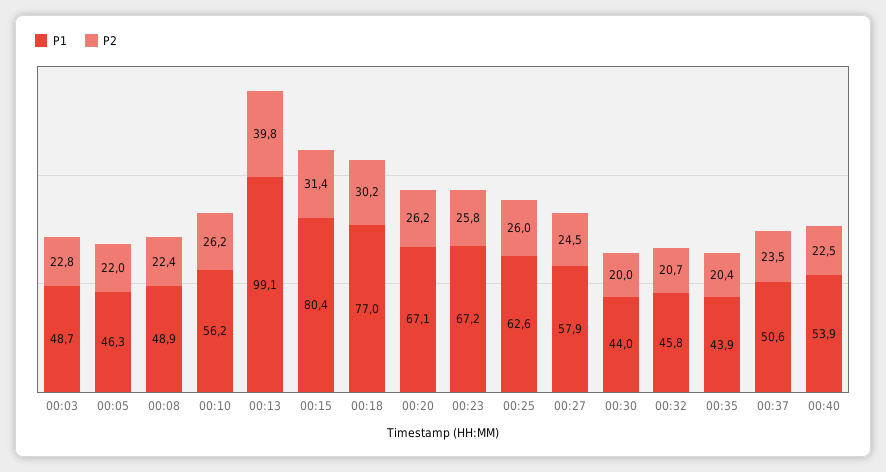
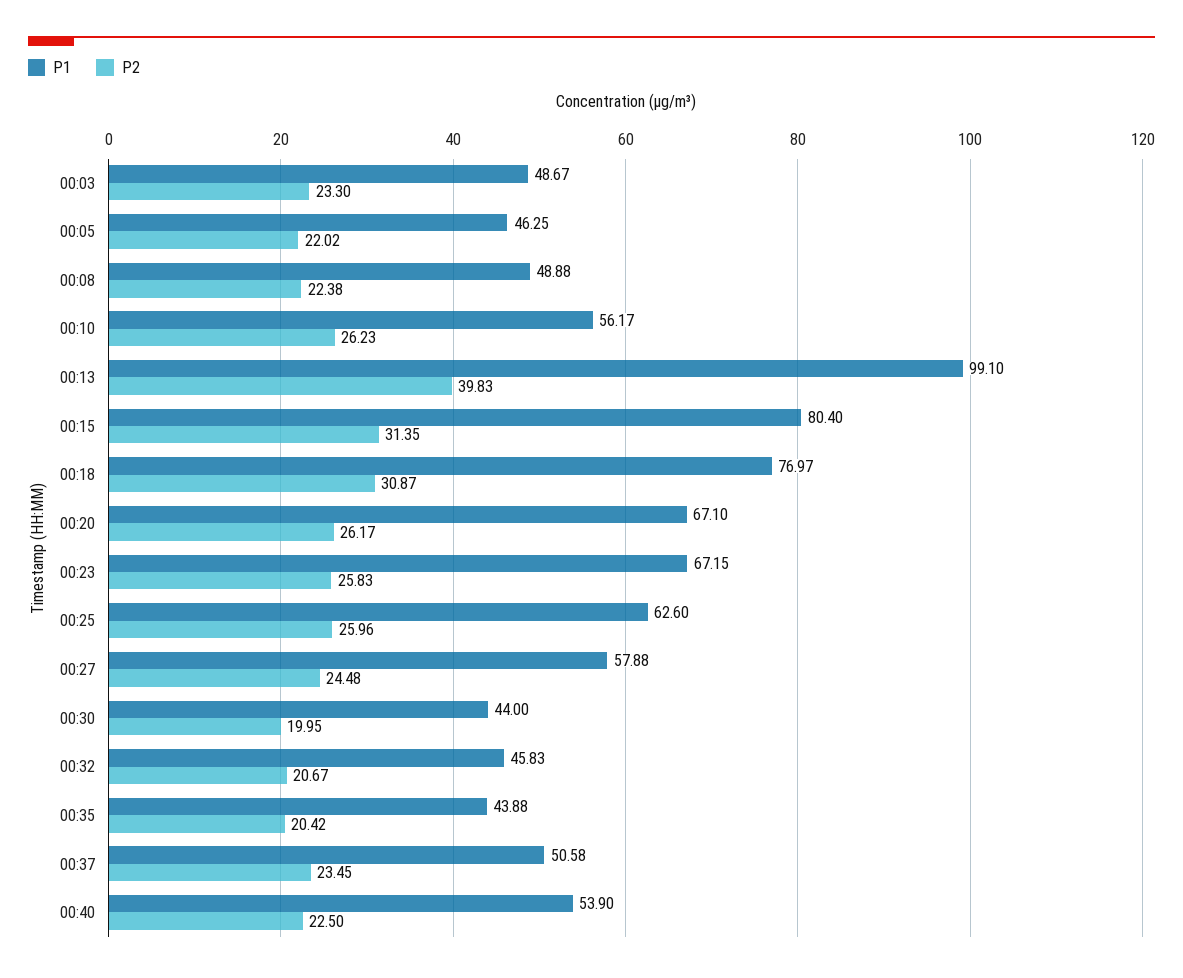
  {
    "P1": {
      "00:03": 48.67,
      "00:05": 46.25,
      "00:08": 48.88,
      "00:10": 56.17,
      "00:13": 99.1,
      "00:15": 80.4,
      "00:18": 76.97,
      "00:20": 67.1,
      "00:23": 67.15,
      "00:25": 62.6,
      "00:27": 57.88,
      "00:30": 44,
      "00:32": 45.83,
      "00:35": 43.88,
      "00:37": 50.58,
      "00:40": 53.9
    },
    "P2": {
-     "00:03": 22.8,
+     "00:03": 23.3,
      "00:05": 22.02,
      "00:08": 22.38,
      "00:10": 26.23,
      "00:13": 39.83,
      "00:15": 31.35,
-     "00:18": 30.2,
+     "00:18": 30.87,
      "00:20": 26.17,
      "00:23": 25.83,
      "00:25": 25.96,
      "00:27": 24.48,
      "00:30": 19.95,
      "00:32": 20.67,
      "00:35": 20.42,
      "00:37": 23.45,
      "00:40": 22.5
    }
  }

